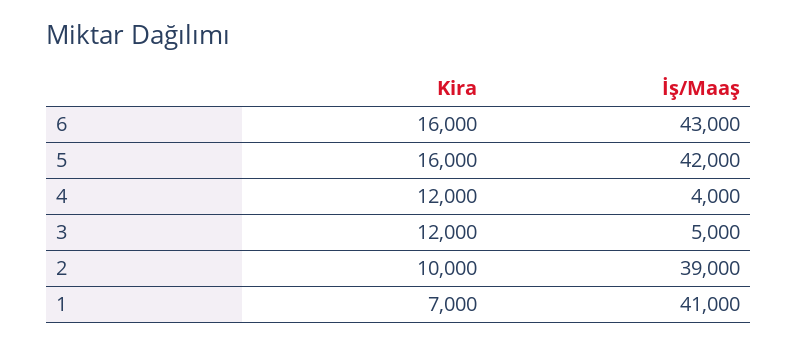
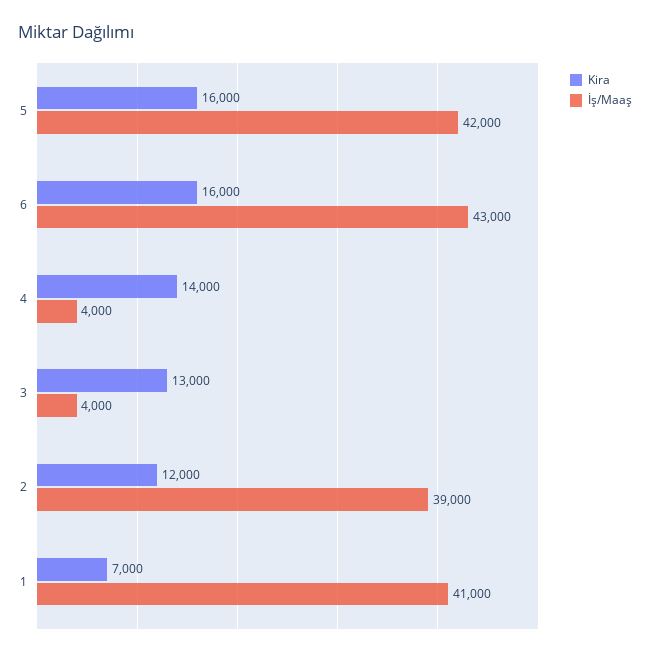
  {
    "Kira": {
      "6": 16000,
      "5": 16000,
-     "4": 12000,
+     "4": 14000,
-     "3": 12000,
+     "3": 13000,
-     "2": 10000,
+     "2": 12000,
      "1": 7000
    },
    "İş/Maaş": {
      "6": 43000,
      "5": 42000,
      "4": 4000,
-     "3": 5000,
+     "3": 4000,
      "2": 39000,
      "1": 41000
    }
  }

